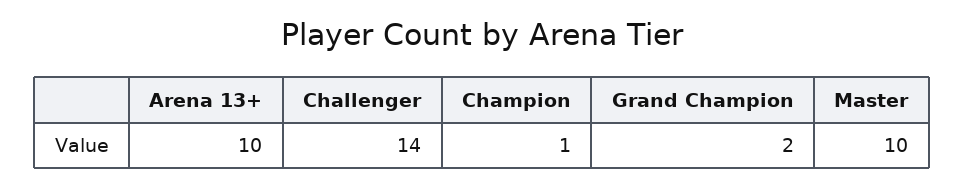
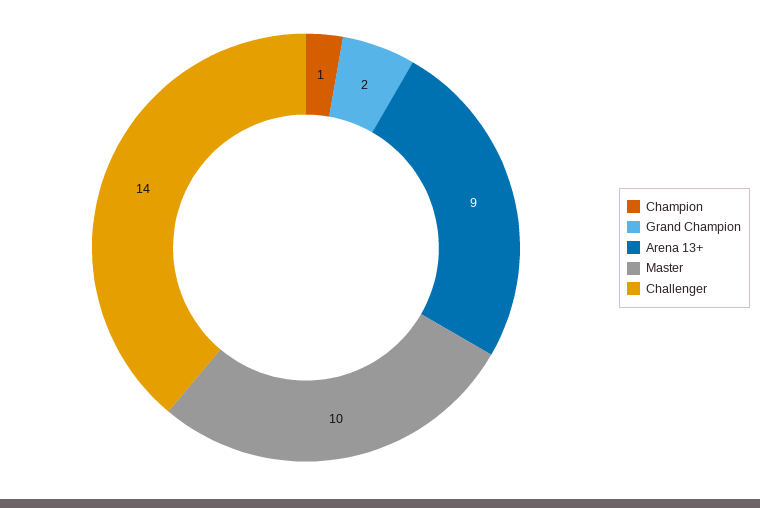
  {
-   "Arena 13+": 10,
+   "Arena 13+": 9,
    "Challenger": 14,
    "Champion": 1,
    "Grand Champion": 2,
    "Master": 10
  }

